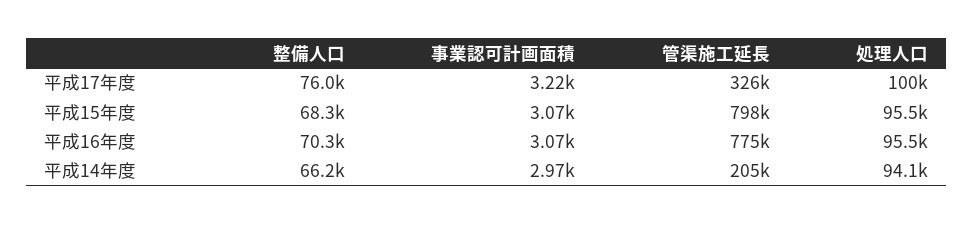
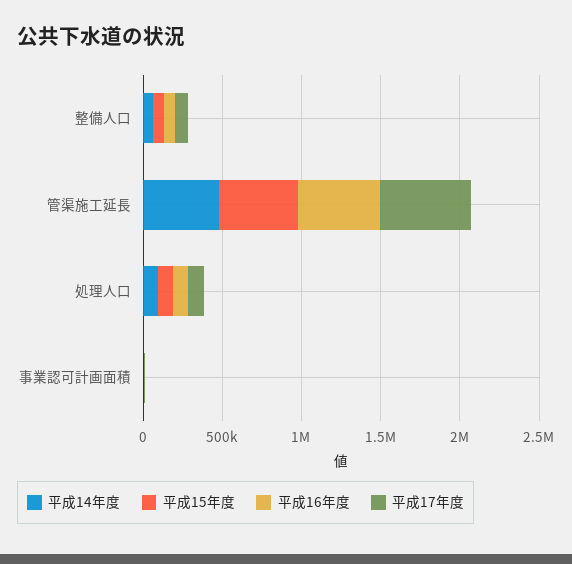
  {
    "平成17年度": {
      "整備人口": 76000,
      "事業認可計画面積": 3220,
-     "管渠施工延長": 326000,
+     "管渠施工延長": 600000,
      "処理人口": 100000
    },
    "平成15年度": {
      "整備人口": 68300,
      "事業認可計画面積": 3070,
-     "管渠施工延長": 798000,
+     "管渠施工延長": 500000,
      "処理人口": 95500
    },
    "平成16年度": {
      "整備人口": 70300,
      "事業認可計画面積": 3070,
-     "管渠施工延長": 775000,
+     "管渠施工延長": 500000,
      "処理人口": 95500
    },
    "平成14年度": {
      "整備人口": 66200,
      "事業認可計画面積": 2970,
-     "管渠施工延長": 205000,
+     "管渠施工延長": 500000,
      "処理人口": 94100
    }
  }

